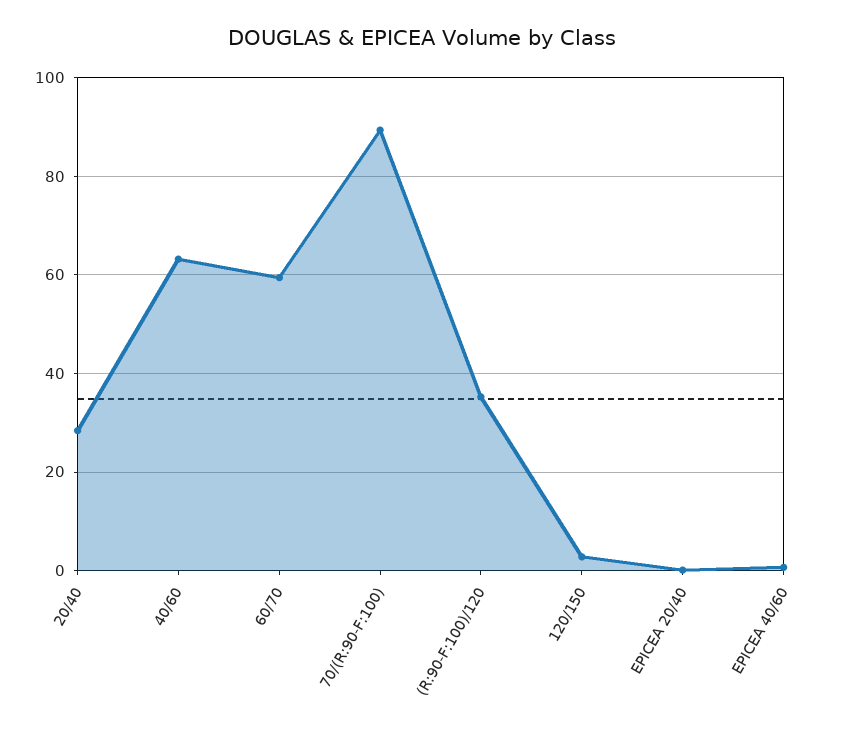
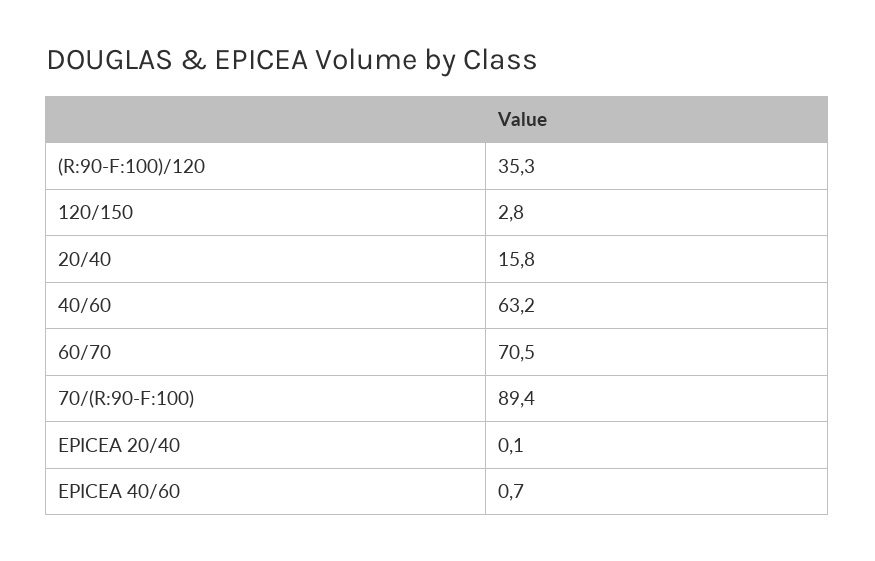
  {
-   "20/40": 28,
+   "20/40": 15.8,
    "40/60": 63.2,
-   "60/70": 60,
+   "60/70": 70.5,
    "70/(R:90-F:100)": 89.4,
    "(R:90-F:100)/120": 35.3,
    "120/150": 2.8,
    "EPICEA 20/40": 0.1,
    "EPICEA 40/60": 0.7
  }

